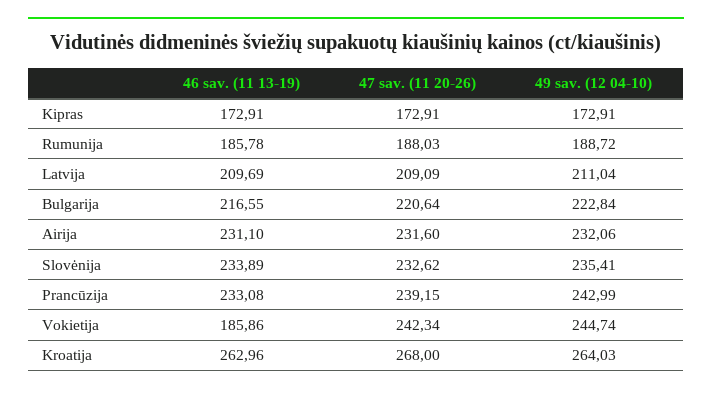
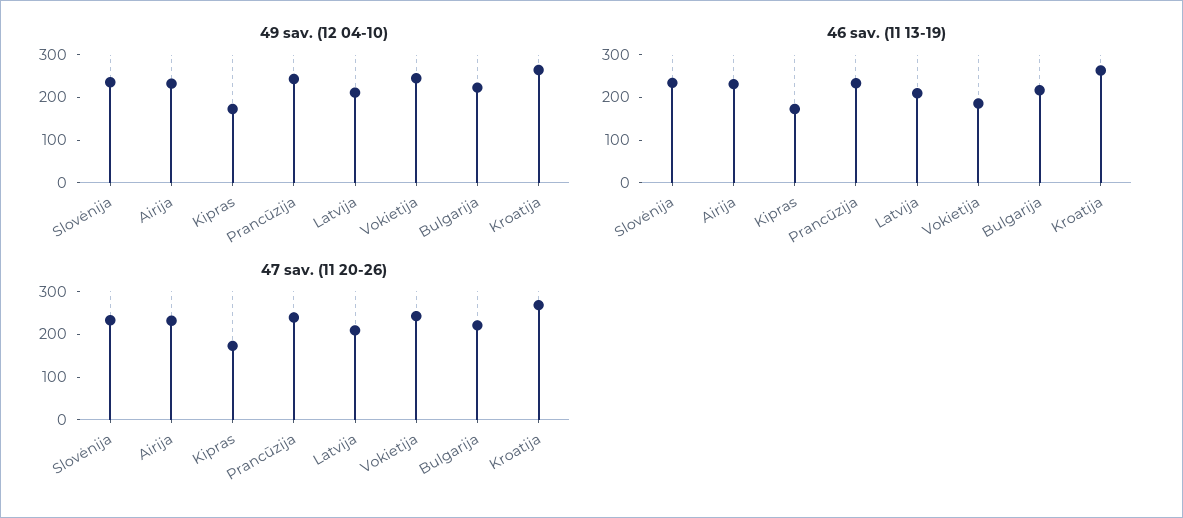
  {
    "46 sav. (11 13-19)": {
      "Kipras": 172.91,
-     "Rumunija": 185.78,
      "Latvija": 209.69,
      "Bulgarija": 216.55,
      "Airija": 231.1,
      "Slovėnija": 233.89,
      "Prancūzija": 233.08,
      "Vokietija": 185.86,
      "Kroatija": 262.96
    },
    "47 sav. (11 20-26)": {
      "Kipras": 172.91,
-     "Rumunija": 188.03,
      "Latvija": 209.09,
      "Bulgarija": 220.64,
      "Airija": 231.6,
      "Slovėnija": 232.62,
      "Prancūzija": 239.15,
      "Vokietija": 242.34,
      "Kroatija": 268
    },
    "49 sav. (12 04-10)": {
      "Kipras": 172.91,
-     "Rumunija": 188.72,
      "Latvija": 211.04,
      "Bulgarija": 222.84,
      "Airija": 232.06,
      "Slovėnija": 235.41,
      "Prancūzija": 242.99,
      "Vokietija": 244.74,
      "Kroatija": 264.03
    }
  }

